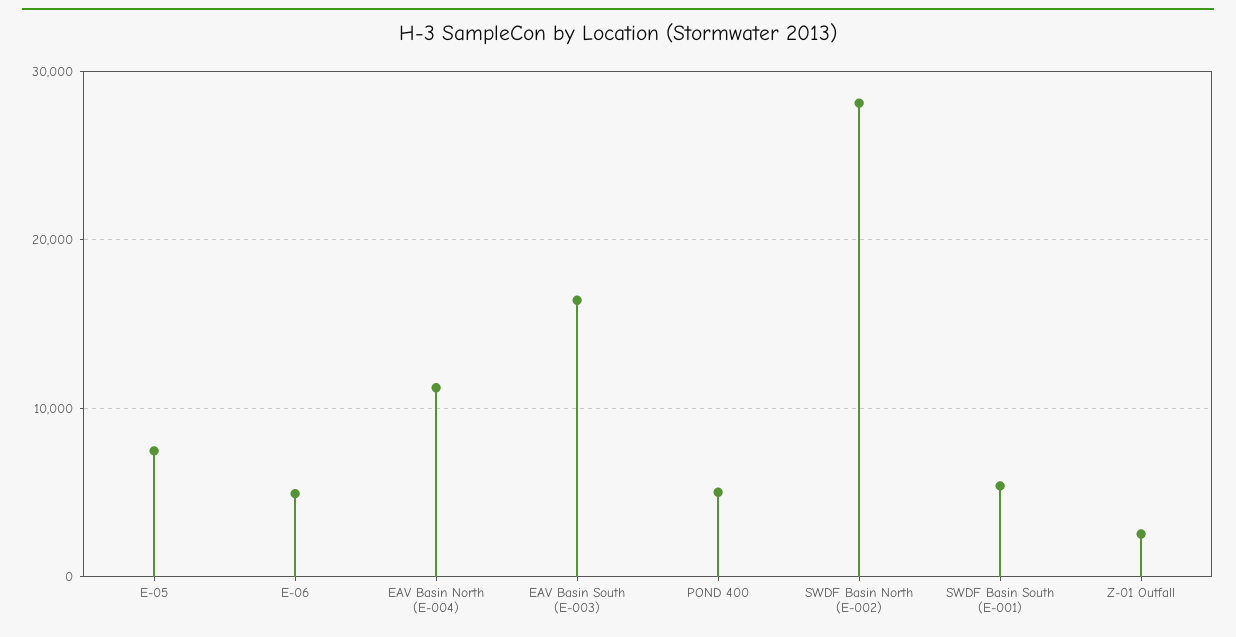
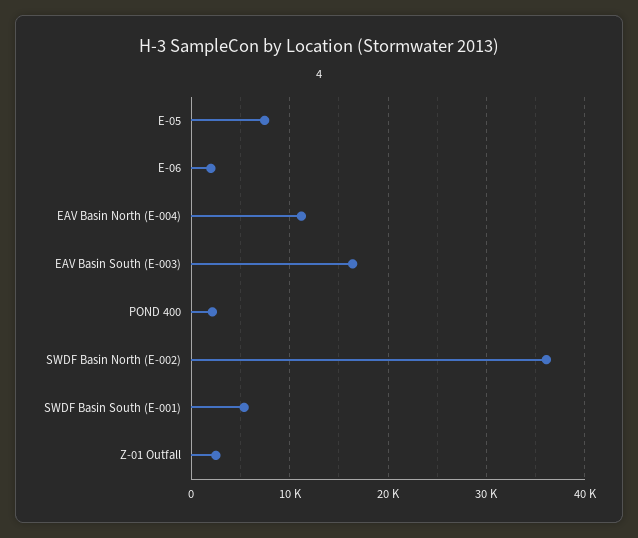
  {
    "E-05": 7000,
-   "E-06": 5000,
+   "E-06": 2000,
    "EAV Basin North (E-004)": 11000,
    "EAV Basin South (E-003)": 16000,
-   "POND 400": 5000,
+   "POND 400": 2000,
-   "SWDF Basin North (E-002)": 28000,
+   "SWDF Basin North (E-002)": 36000,
    "SWDF Basin South (E-001)": 5000,
    "Z-01 Outfall": 3000
  }

